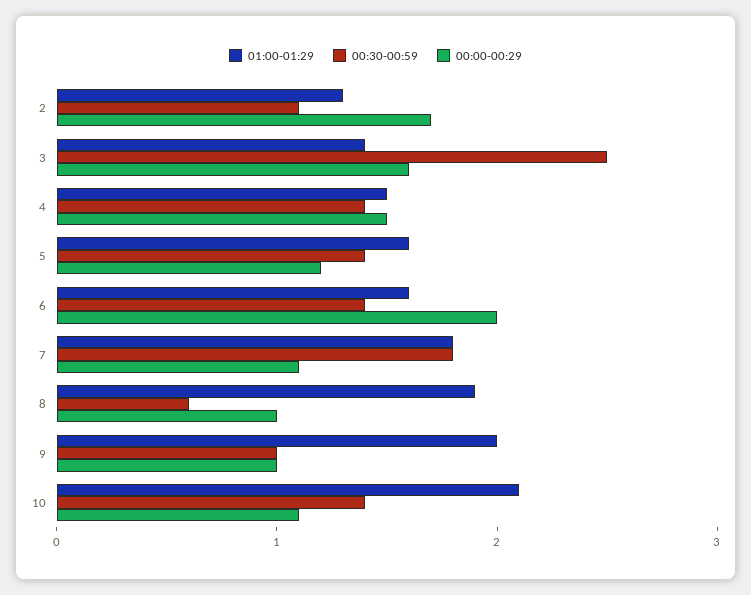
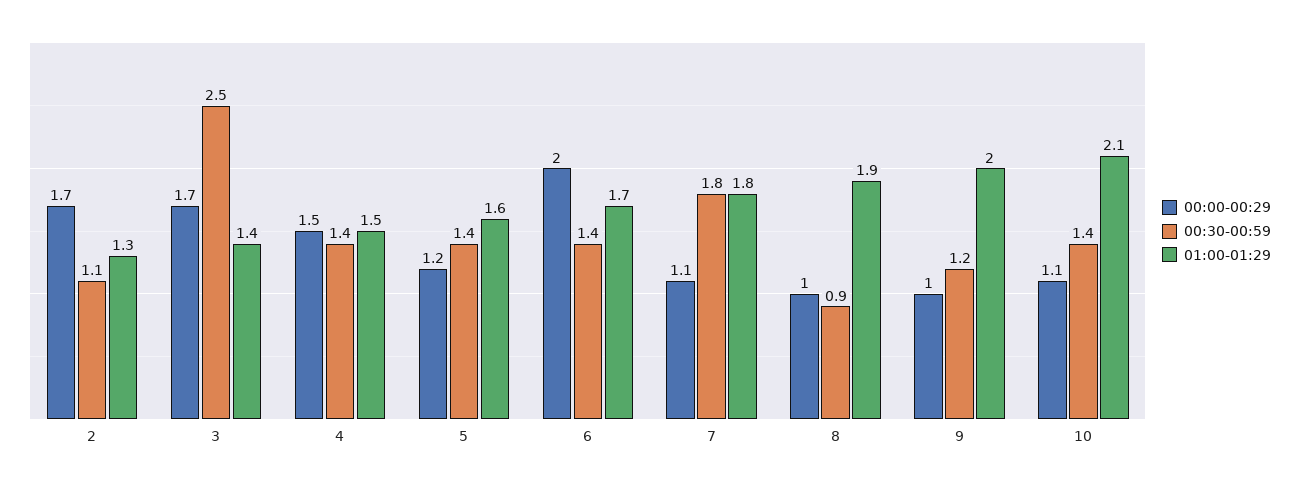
  {
    "01:00-01:29": {
      "2": 1.3,
      "3": 1.4,
      "4": 1.5,
      "5": 1.6,
-     "6": 1.6,
+     "6": 1.7,
      "7": 1.8,
      "8": 1.9,
      "9": 2,
      "10": 2.1
    },
    "00:30-00:59": {
      "2": 1.1,
      "3": 2.5,
      "4": 1.4,
      "5": 1.4,
      "6": 1.4,
      "7": 1.8,
-     "8": 0.6,
+     "8": 0.9,
-     "9": 1,
+     "9": 1.2,
      "10": 1.4
    },
    "00:00-00:29": {
      "2": 1.7,
-     "3": 1.6,
+     "3": 1.7,
      "4": 1.5,
      "5": 1.2,
      "6": 2,
      "7": 1.1,
      "8": 1,
      "9": 1,
      "10": 1.1
    }
  }

